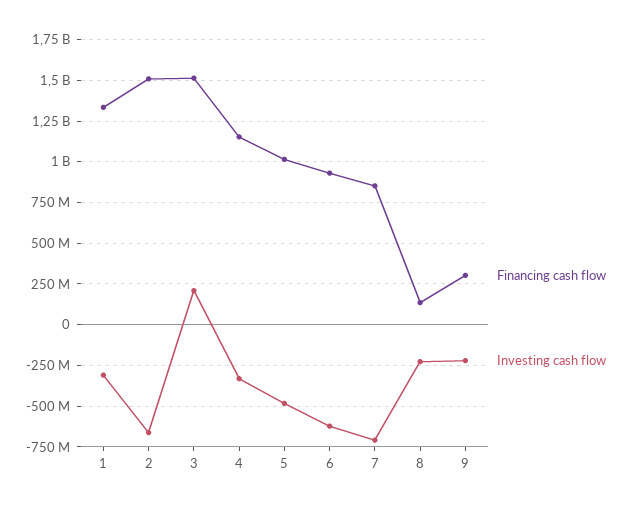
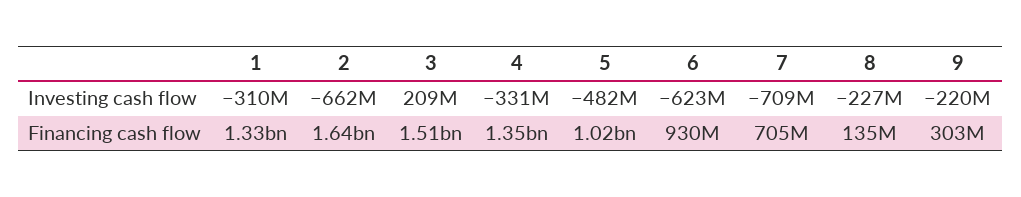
  {
    "Financing cash flow": {
      "1": 1330000000,
-     "2": 1500000000,
+     "2": 1640000000,
      "3": 1510000000,
-     "4": 1150000000,
+     "4": 1350000000,
      "5": 1020000000,
      "6": 930000000,
-     "7": 850000000,
+     "7": 705000000,
      "8": 135000000,
      "9": 303000000
    },
    "Investing cash flow": {
      "1": -310000000,
      "2": -662000000,
      "3": 209000000,
      "4": -331000000,
      "5": -482000000,
      "6": -623000000,
      "7": -709000000,
      "8": -227000000,
      "9": -220000000
    }
  }

